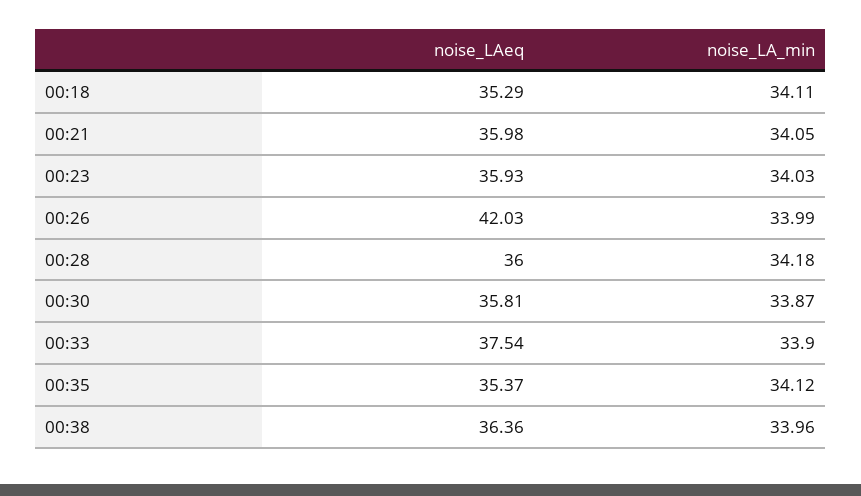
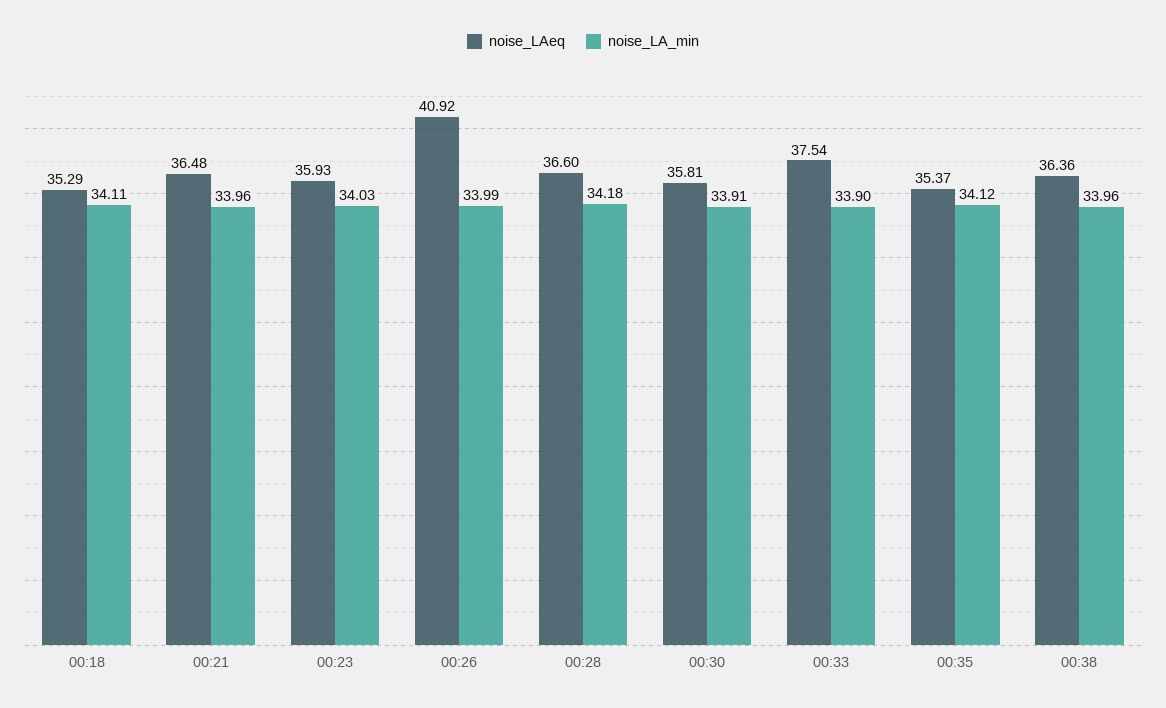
  {
    "noise_LAeq": {
      "00:18": 35.29,
-     "00:21": 35.98,
+     "00:21": 36.48,
      "00:23": 35.93,
-     "00:26": 42.03,
+     "00:26": 40.92,
-     "00:28": 36,
+     "00:28": 36.6,
      "00:30": 35.81,
      "00:33": 37.54,
      "00:35": 35.37,
      "00:38": 36.36
    },
    "noise_LA_min": {
      "00:18": 34.11,
-     "00:21": 34.05,
+     "00:21": 33.96,
      "00:23": 34.03,
      "00:26": 33.99,
      "00:28": 34.18,
-     "00:30": 33.87,
+     "00:30": 33.91,
      "00:33": 33.9,
      "00:35": 34.12,
      "00:38": 33.96
    }
  }

